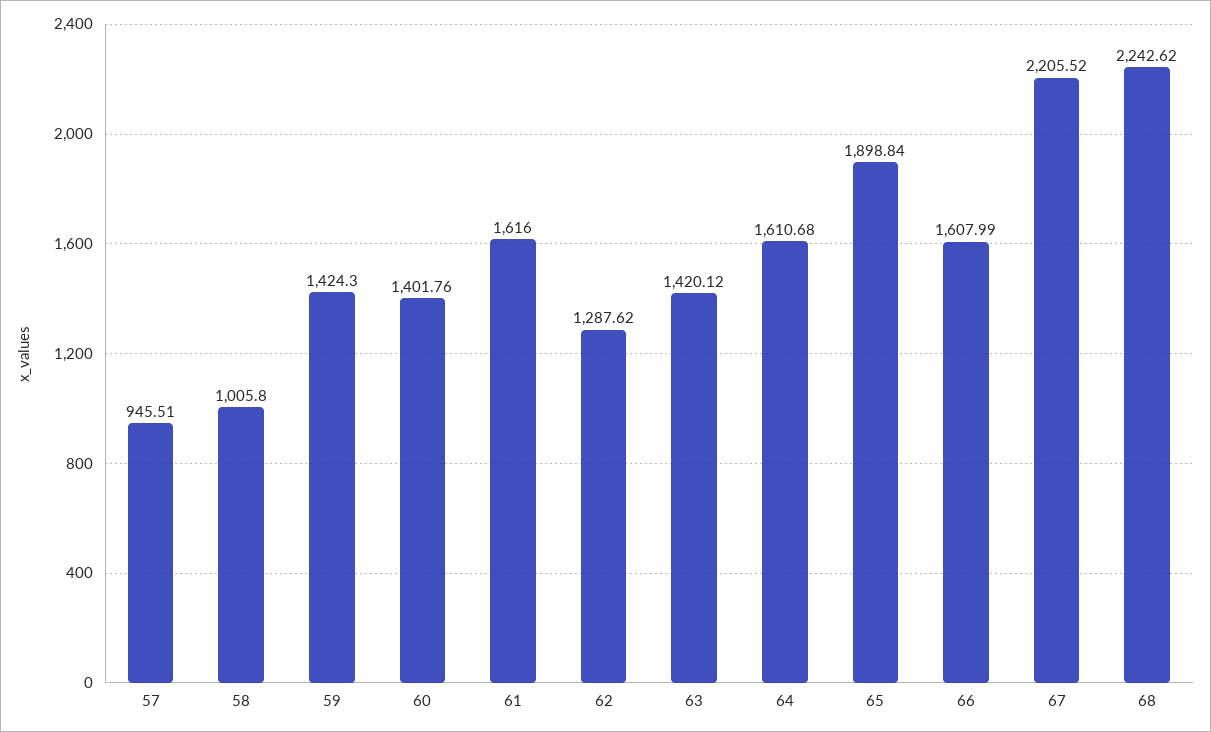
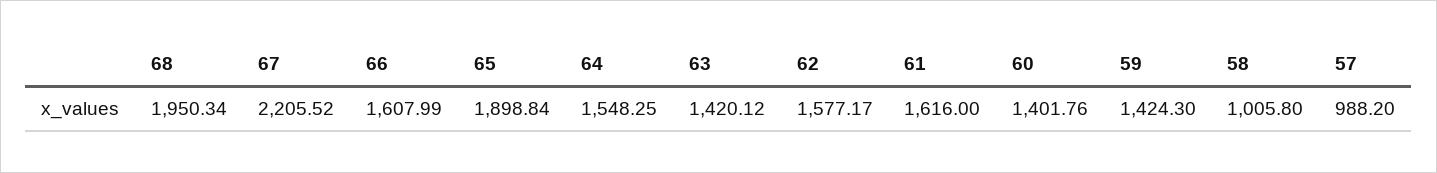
  {
-   "57": 945.51,
+   "57": 988.2,
    "58": 1005.8,
    "59": 1424.3,
    "60": 1401.76,
    "61": 1616,
-   "62": 1287.62,
+   "62": 1577.17,
    "63": 1420.12,
-   "64": 1610.68,
+   "64": 1548.25,
    "65": 1898.84,
    "66": 1607.99,
    "67": 2205.52,
-   "68": 2242.62
+   "68": 1950.34
  }

